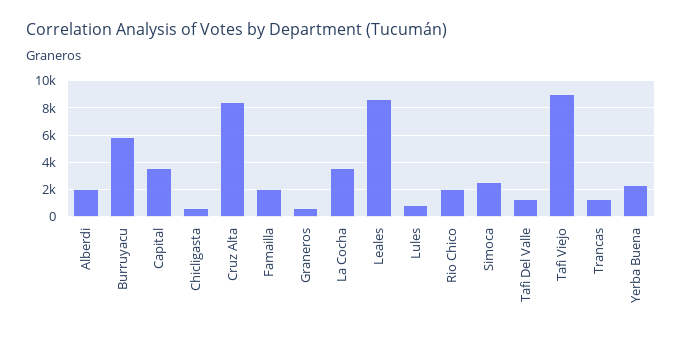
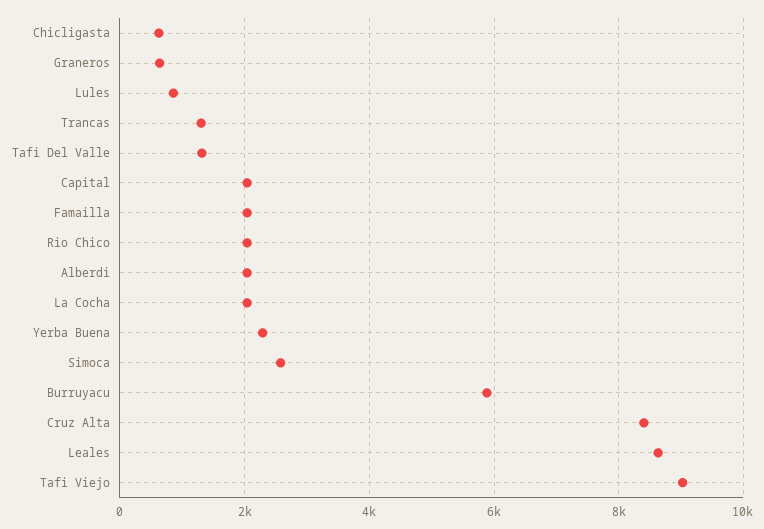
  {
    "Alberdi": 2000,
    "Burruyacu": 5800,
-   "Capital": 3500,
+   "Capital": 2000,
    "Chicligasta": 600,
    "Cruz Alta": 8400,
    "Famailla": 2000,
    "Graneros": 600,
-   "La Cocha": 3500,
+   "La Cocha": 2000,
    "Leales": 8600,
    "Lules": 800,
    "Rio Chico": 2000,
    "Simoca": 2600,
    "Tafi Del Valle": 1400,
    "Tafi Viejo": 9000,
    "Trancas": 1400,
    "Yerba Buena": 2200
  }

